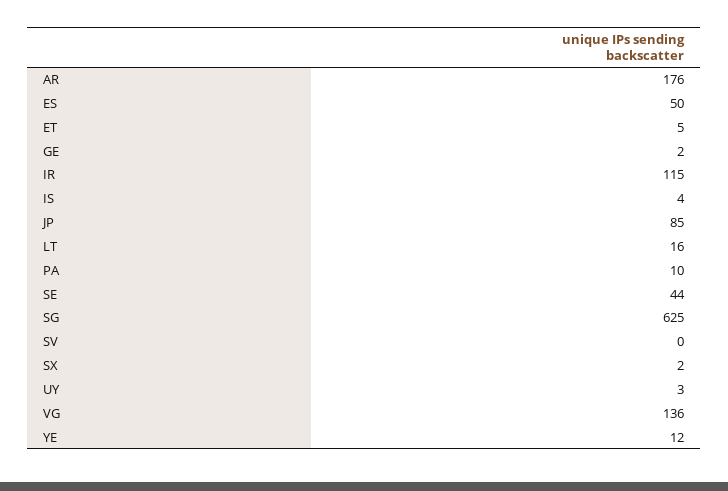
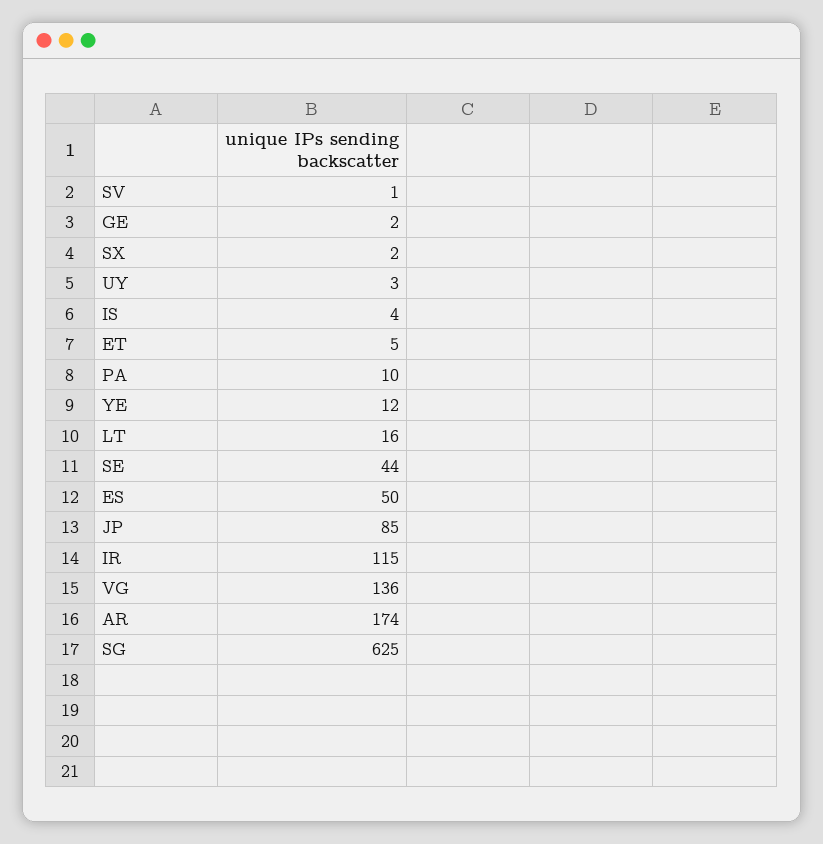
  {
-   "AR": 176,
+   "AR": 174,
    "ES": 50,
    "ET": 5,
    "GE": 2,
    "IR": 115,
    "IS": 4,
    "JP": 85,
    "LT": 16,
    "PA": 10,
    "SE": 44,
    "SG": 625,
-   "SV": 0,
+   "SV": 1,
    "SX": 2,
    "UY": 3,
    "VG": 136,
    "YE": 12
  }

